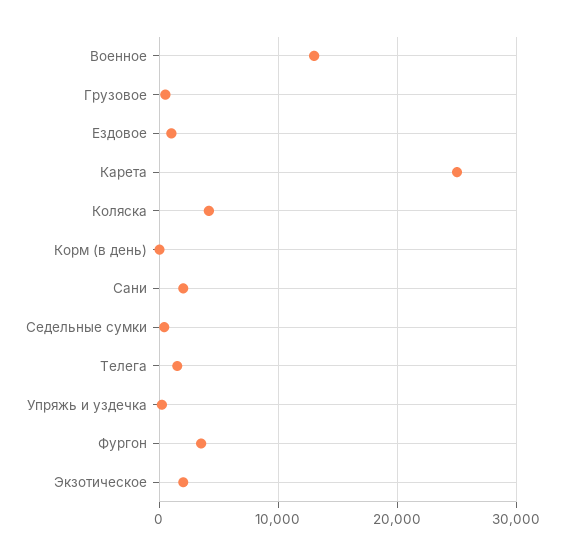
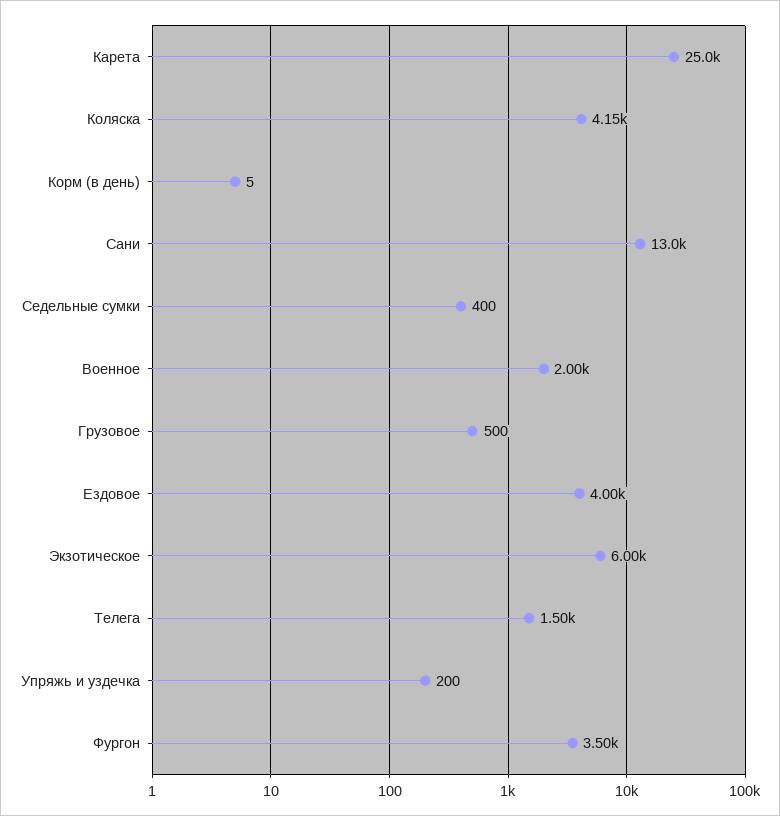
  {
-   "Военное": 13000,
+   "Военное": 2000,
    "Грузовое": 500,
-   "Ездовое": 1000,
+   "Ездовое": 4000,
    "Карета": 25000,
    "Коляска": 4150,
    "Корм (в день)": 5,
-   "Сани": 2000,
+   "Сани": 13000,
    "Седельные сумки": 400,
    "Телега": 1500,
    "Упряжь и уздечка": 200,
    "Фургон": 3500,
-   "Экзотическое": 2000
+   "Экзотическое": 6000
  }

